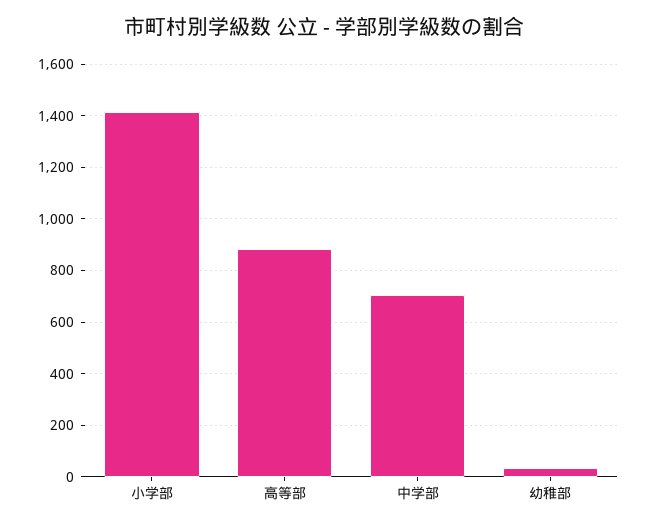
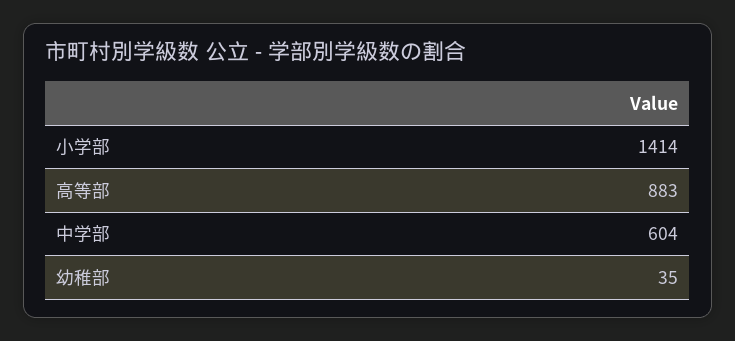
  {
    "小学部": 1414,
    "高等部": 883,
-   "中学部": 700,
+   "中学部": 604,
    "幼稚部": 35
  }

